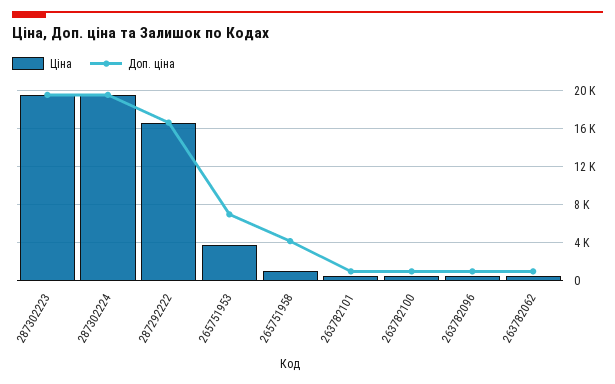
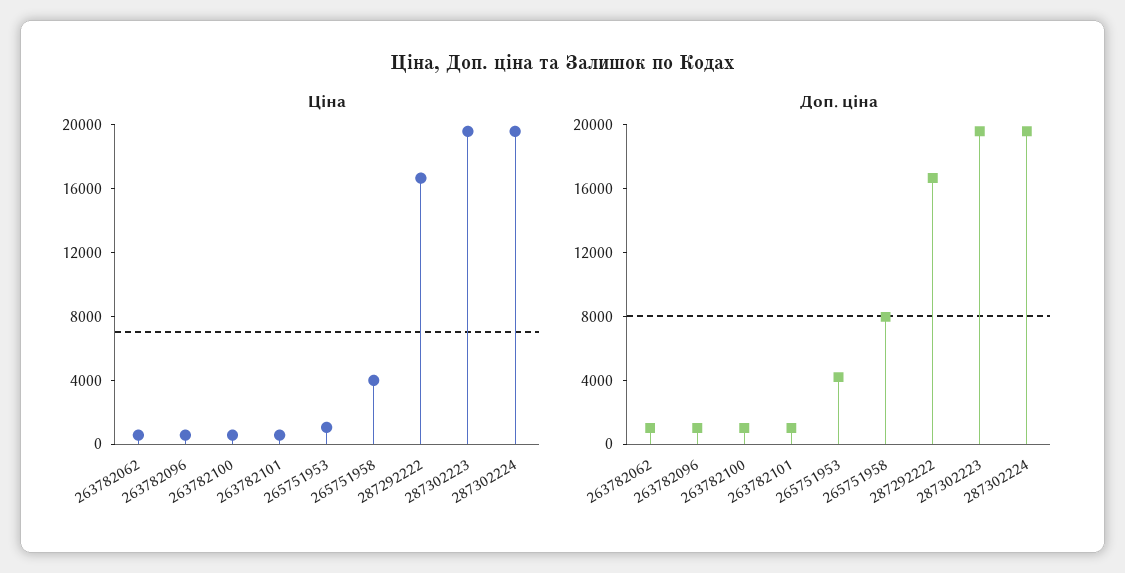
  {
    "Ціна": {
      "287302223": 20000,
      "287302224": 20000,
      "287292222": 17000,
-     "265751953": 4000,
+     "265751953": 1000,
-     "265751958": 1000,
+     "265751958": 4000,
      "263782101": 1000,
      "263782100": 1000,
      "263782096": 1000,
      "263782062": 1000
    },
    "Доп. ціна": {
      "287302223": 20000,
      "287302224": 20000,
      "287292222": 17000,
-     "265751953": 7000,
+     "265751953": 4000,
-     "265751958": 4000,
+     "265751958": 8000,
      "263782101": 1000,
      "263782100": 1000,
      "263782096": 1000,
      "263782062": 1000
    }
  }

